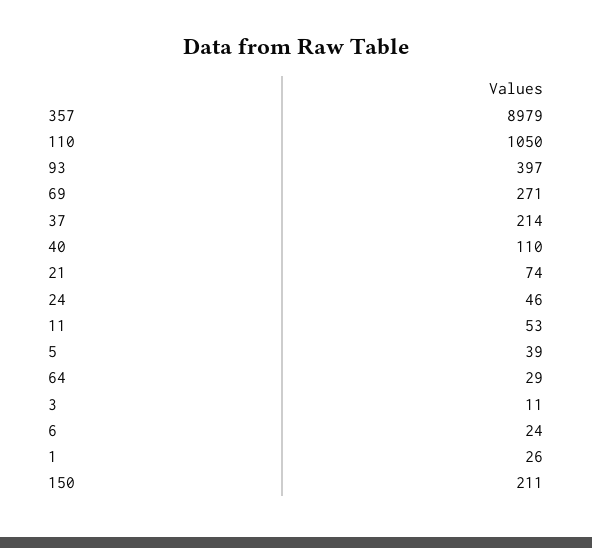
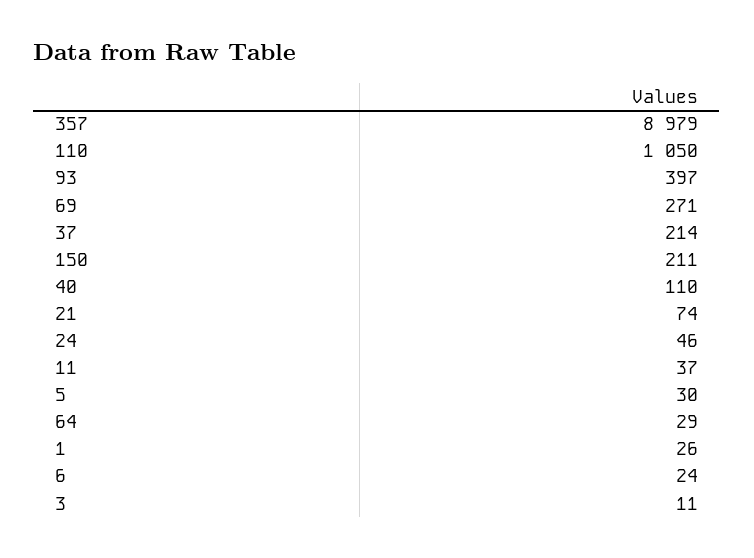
  {
    "357": 8979,
    "110": 1050,
    "93": 397,
    "69": 271,
    "37": 214,
    "40": 110,
    "21": 74,
    "24": 46,
-   "11": 53,
+   "11": 37,
-   "5": 39,
+   "5": 30,
    "64": 29,
    "3": 11,
    "6": 24,
    "1": 26,
    "150": 211
  }

